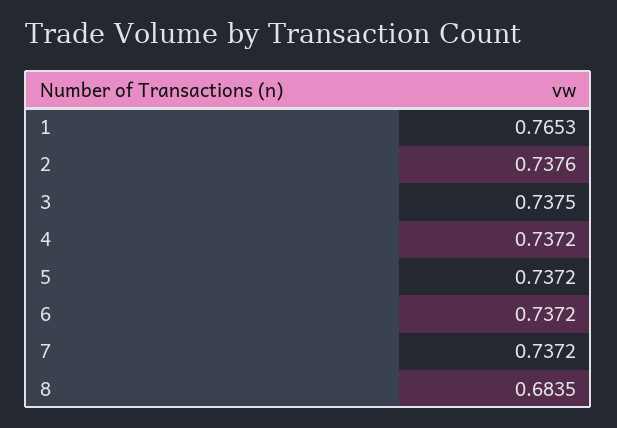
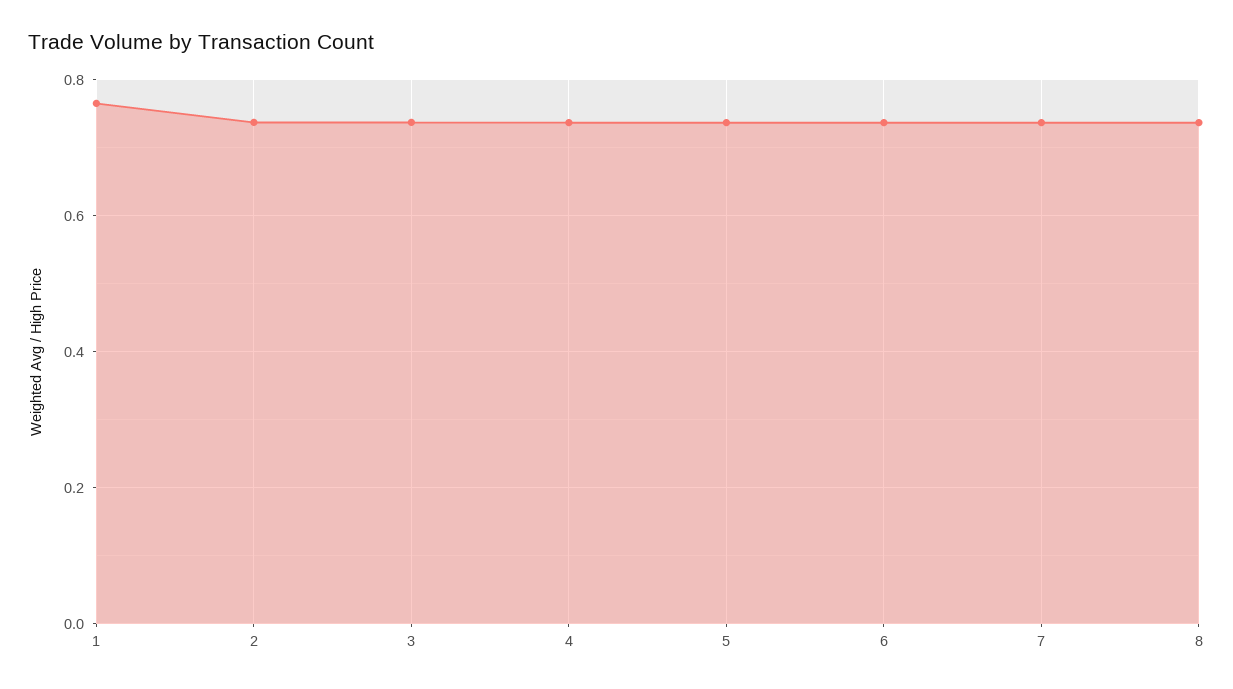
  {
    "1": 0.7653,
    "2": 0.7376,
    "3": 0.7375,
    "4": 0.7372,
    "5": 0.7372,
    "6": 0.7372,
    "7": 0.7372,
-   "8": 0.6835
+   "8": 0.74
  }

